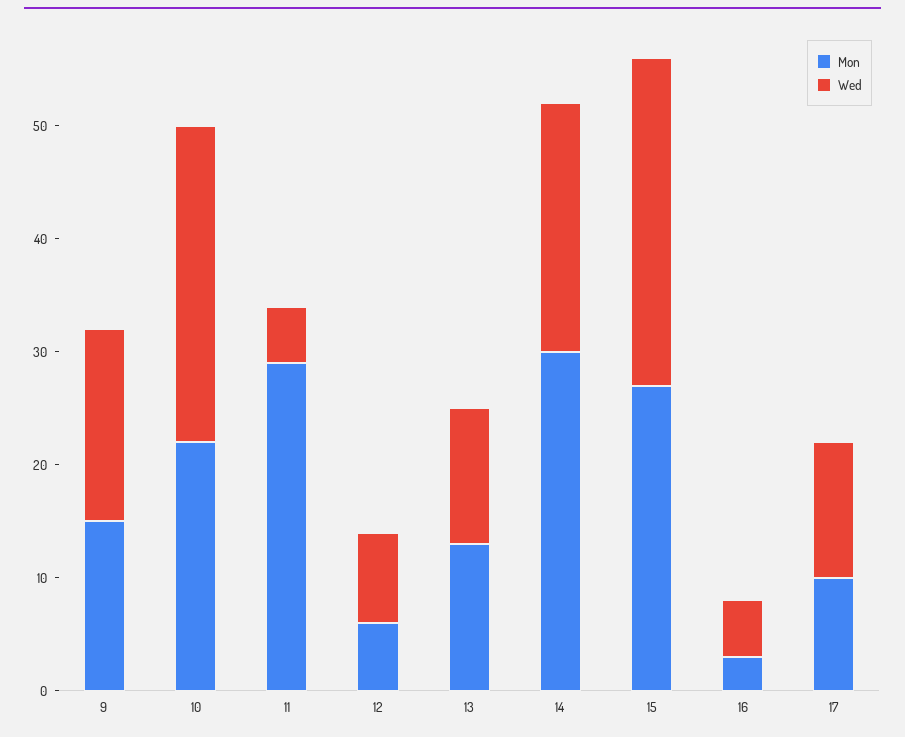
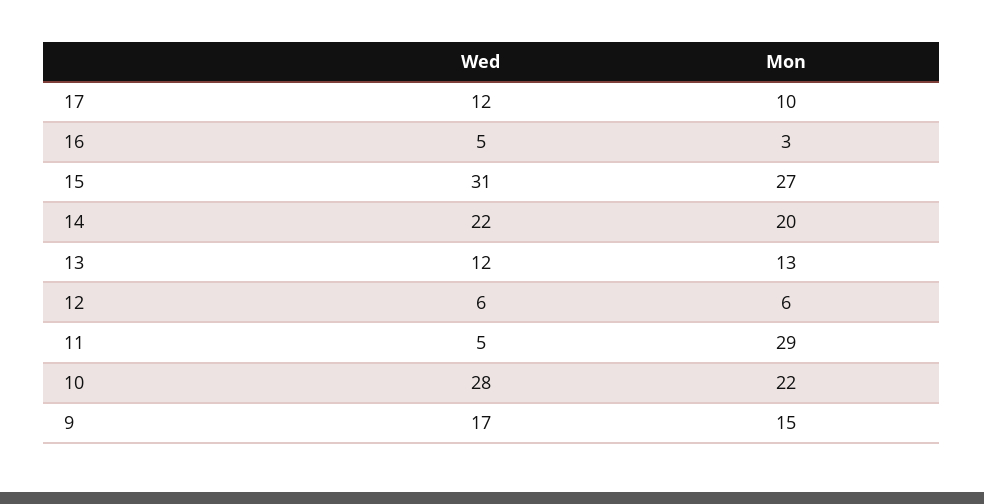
  {
    "Mon": {
      "9": 15,
      "10": 22,
      "11": 29,
      "12": 6,
      "13": 13,
-     "14": 30,
+     "14": 20,
      "15": 27,
      "16": 3,
      "17": 10
    },
    "Wed": {
      "9": 17,
      "10": 28,
      "11": 5,
-     "12": 8,
+     "12": 6,
      "13": 12,
      "14": 22,
-     "15": 29,
+     "15": 31,
      "16": 5,
      "17": 12
    }
  }

